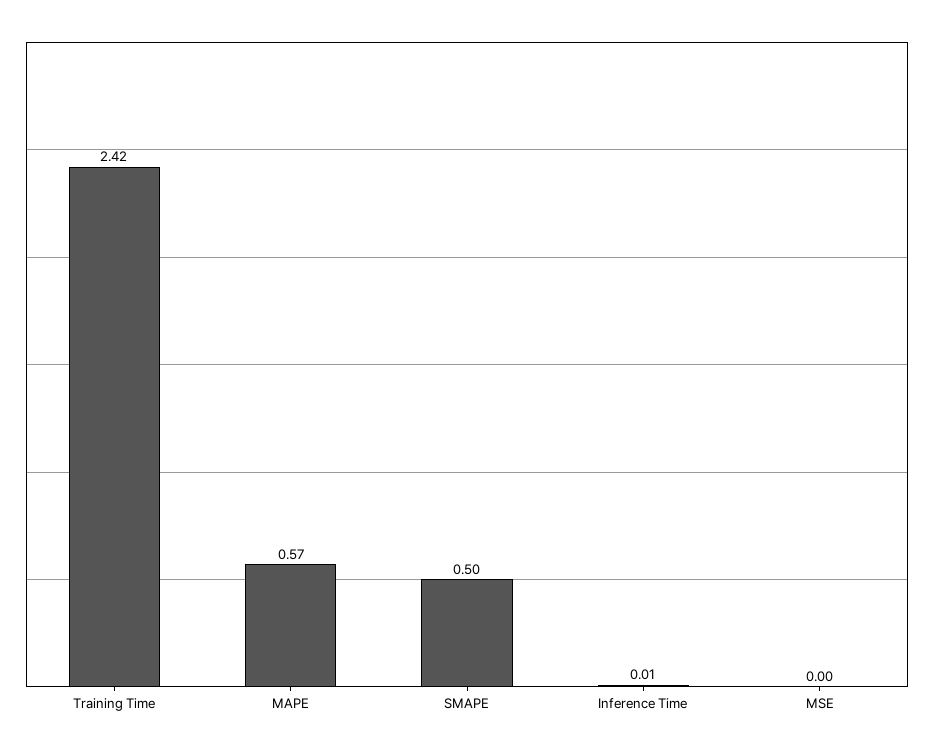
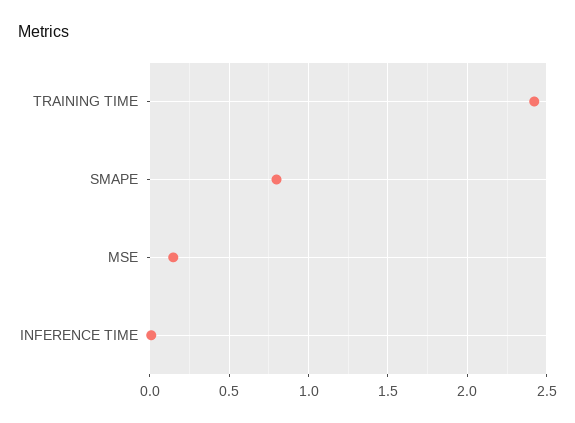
  {
    "Training Time": 2.42,
-   "MAPE": 0.57,
-   "SMAPE": 0.5,
+   "SMAPE": 0.8,
    "Inference Time": 0.01,
-   "MSE": 0
+   "MSE": 0.15
  }

